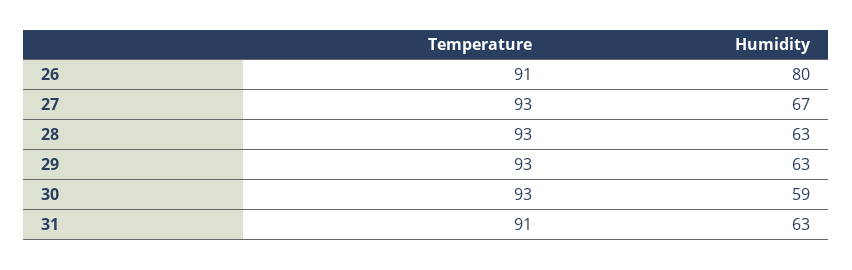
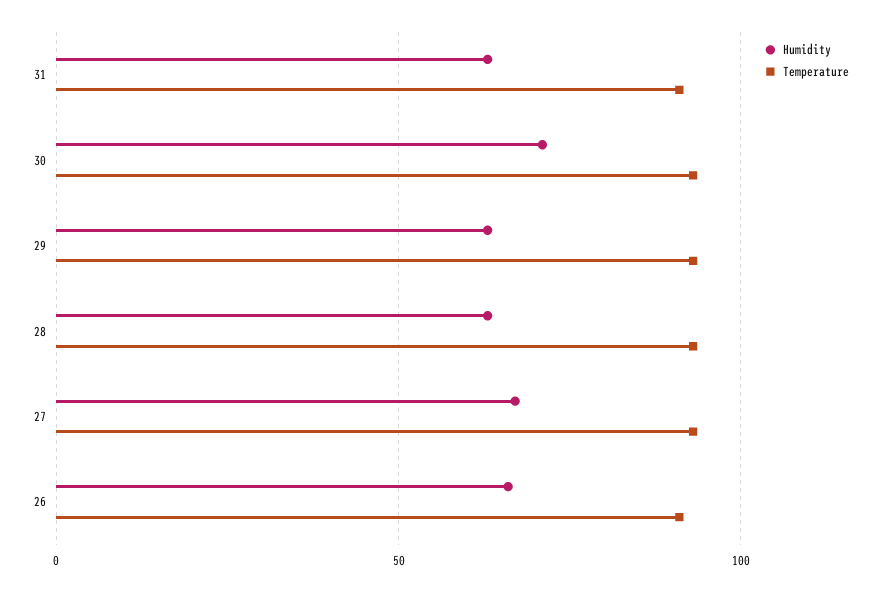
  {
    "Temperature": {
      "26": 91,
      "27": 93,
      "28": 93,
      "29": 93,
      "30": 93,
      "31": 91
    },
    "Humidity": {
-     "26": 80,
+     "26": 65,
      "27": 67,
      "28": 63,
      "29": 63,
-     "30": 59,
+     "30": 70,
      "31": 63
    }
  }

